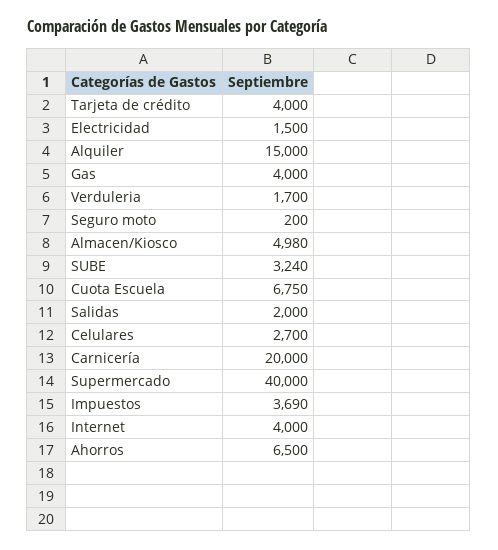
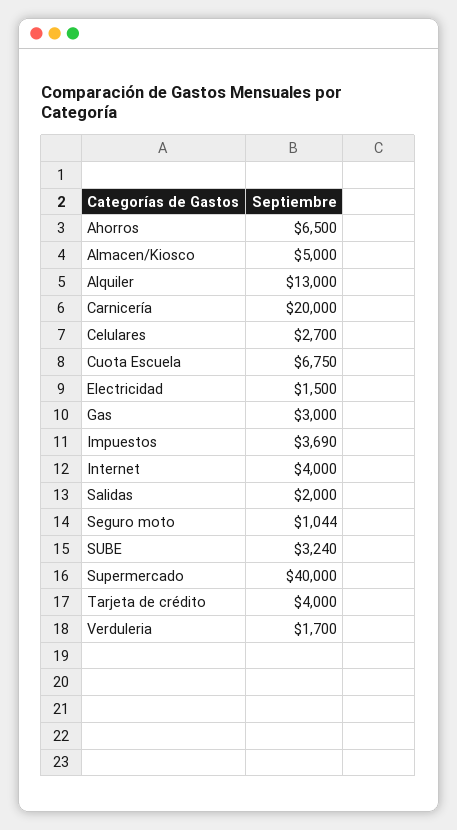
  {
    "Tarjeta de crédito": 4000,
    "Electricidad": 1500,
-   "Alquiler": 15000,
+   "Alquiler": 13000,
-   "Gas": 4000,
+   "Gas": 3000,
    "Verduleria": 1700,
-   "Seguro moto": 200,
+   "Seguro moto": 1044,
-   "Almacen/Kiosco": 4980,
+   "Almacen/Kiosco": 5000,
    "SUBE": 3240,
    "Cuota Escuela": 6750,
    "Salidas": 2000,
    "Celulares": 2700,
    "Carnicería": 20000,
    "Supermercado": 40000,
    "Impuestos": 3690,
    "Internet": 4000,
    "Ahorros": 6500
  }

